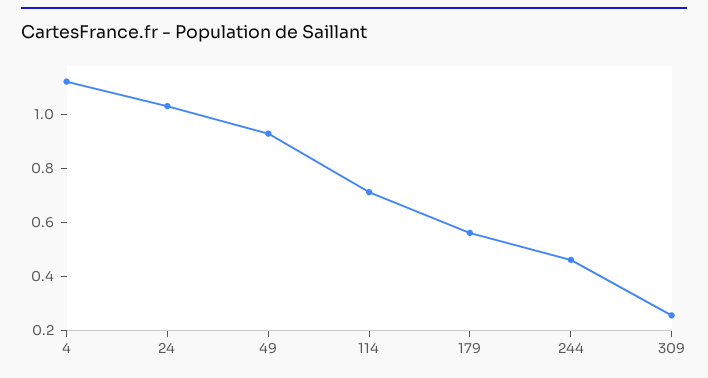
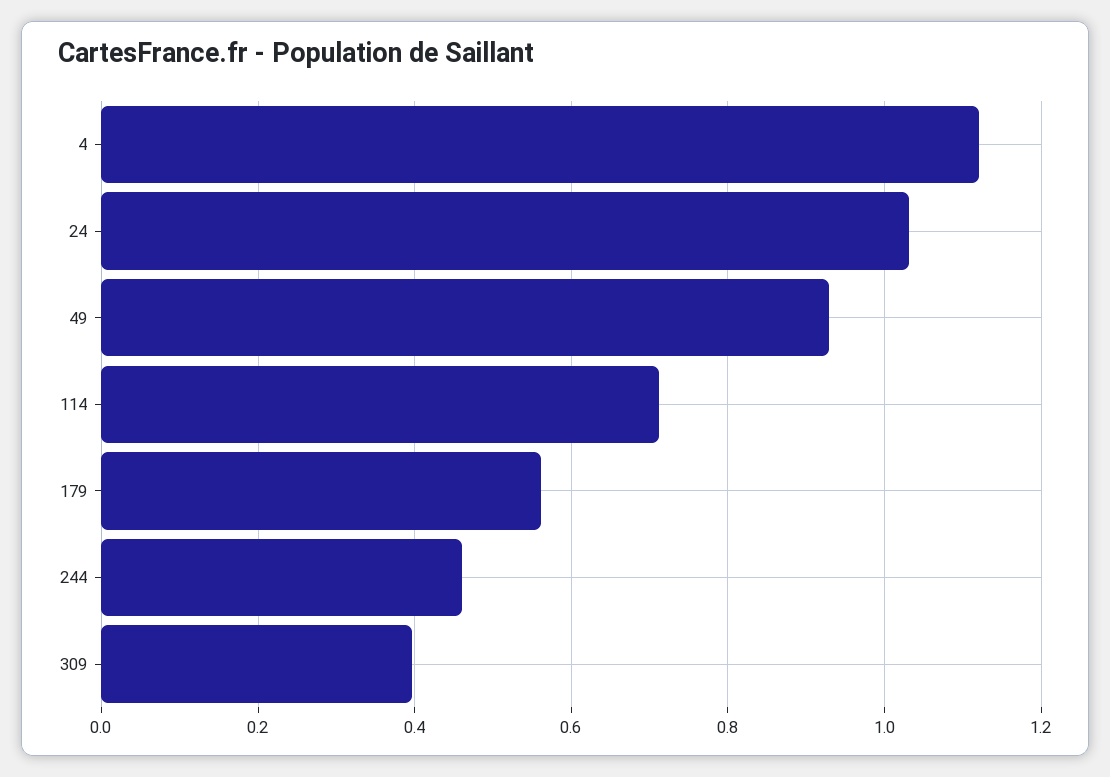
  {
    "4": 1.12,
    "24": 1.04,
    "49": 0.92,
    "114": 0.72,
    "179": 0.56,
    "244": 0.46,
-   "309": 0.25
+   "309": 0.4
  }

